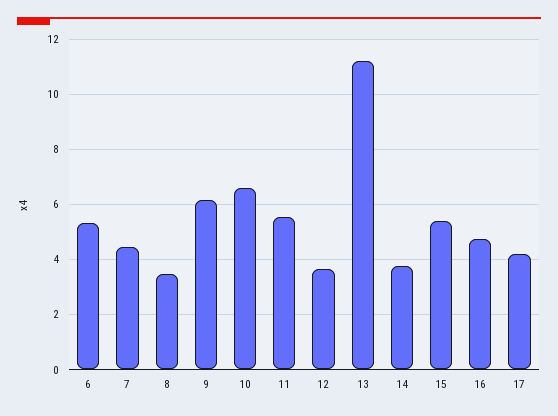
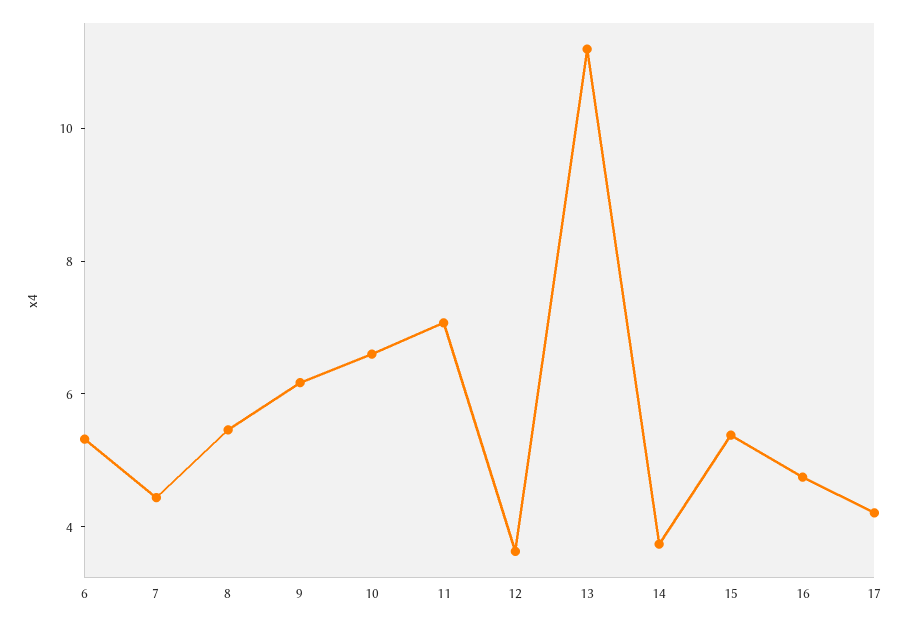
  {
    "6": 5.25,
    "7": 4.5,
-   "8": 3.5,
+   "8": 5.5,
    "9": 6.25,
    "10": 6.5,
-   "11": 5.5,
+   "11": 7,
    "12": 3.75,
    "13": 11.25,
    "14": 3.75,
    "15": 5.5,
    "16": 4.75,
    "17": 4.25
  }

